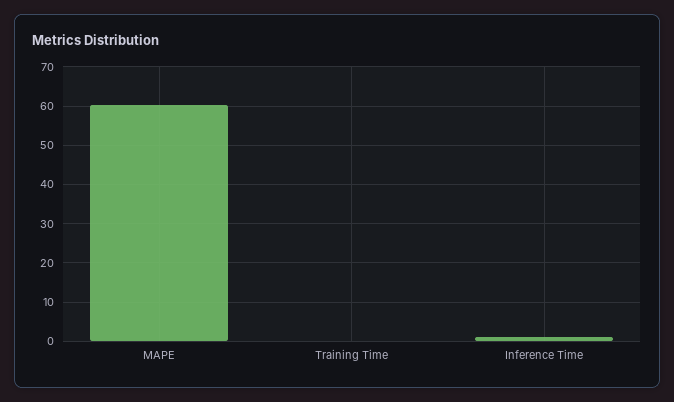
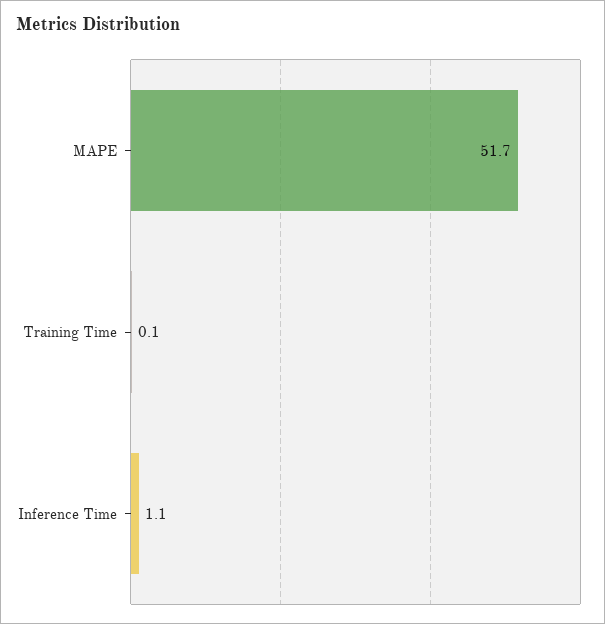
  {
-   "MAPE": 60,
+   "MAPE": 51.7,
    "Training Time": 0.1,
    "Inference Time": 1.1
  }

